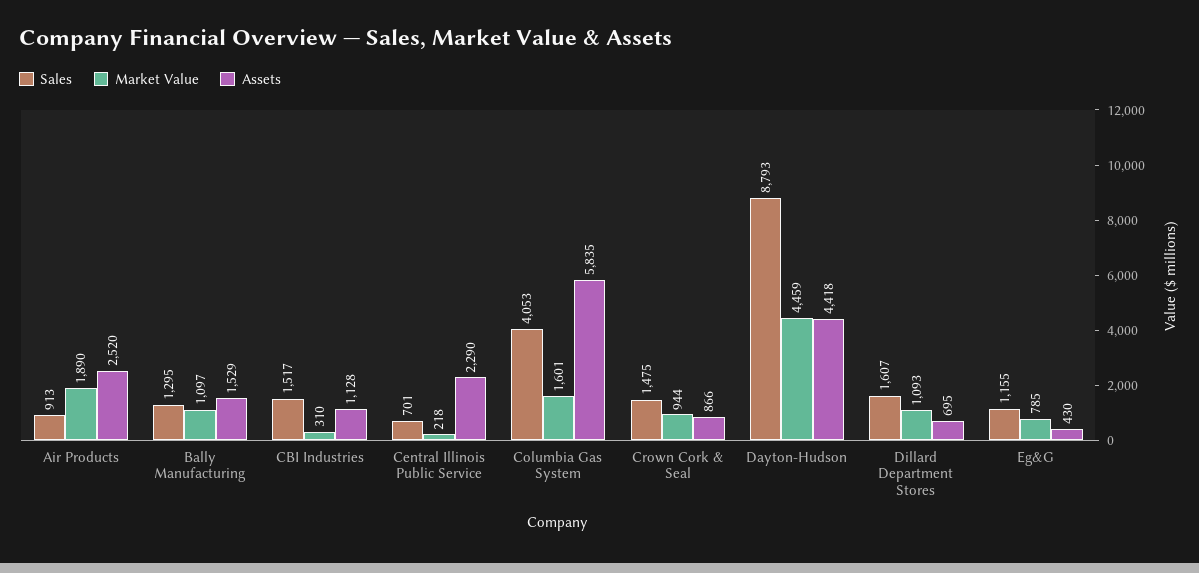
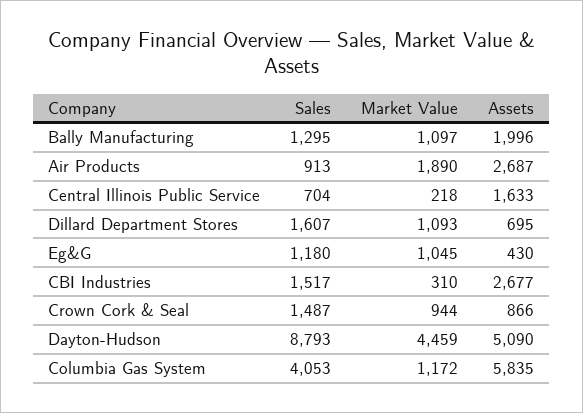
  {
    "Sales": {
      "Air Products": 913,
      "Bally Manufacturing": 1295,
      "CBI Industries": 1517,
-     "Central Illinois Public Service": 701,
+     "Central Illinois Public Service": 704,
      "Columbia Gas System": 4053,
-     "Crown Cork & Seal": 1475,
+     "Crown Cork & Seal": 1487,
      "Dayton-Hudson": 8793,
      "Dillard Department Stores": 1607,
-     "Eg&G": 1155
+     "Eg&G": 1180
    },
    "Market Value": {
      "Air Products": 1890,
      "Bally Manufacturing": 1097,
      "CBI Industries": 310,
      "Central Illinois Public Service": 218,
-     "Columbia Gas System": 1601,
+     "Columbia Gas System": 1172,
      "Crown Cork & Seal": 944,
      "Dayton-Hudson": 4459,
      "Dillard Department Stores": 1093,
-     "Eg&G": 785
+     "Eg&G": 1045
    },
    "Assets": {
-     "Air Products": 2520,
+     "Air Products": 2687,
-     "Bally Manufacturing": 1529,
+     "Bally Manufacturing": 1996,
-     "CBI Industries": 1128,
+     "CBI Industries": 2677,
-     "Central Illinois Public Service": 2290,
+     "Central Illinois Public Service": 1633,
      "Columbia Gas System": 5835,
      "Crown Cork & Seal": 866,
-     "Dayton-Hudson": 4418,
+     "Dayton-Hudson": 5090,
      "Dillard Department Stores": 695,
      "Eg&G": 430
    }
  }

